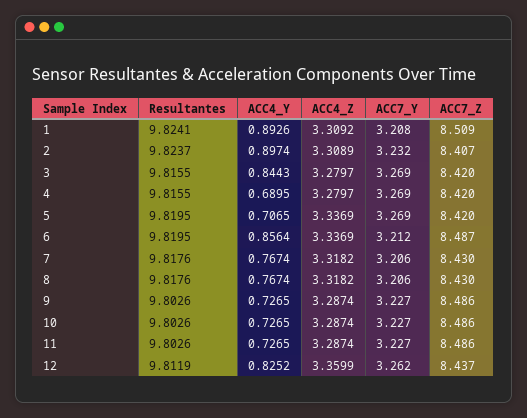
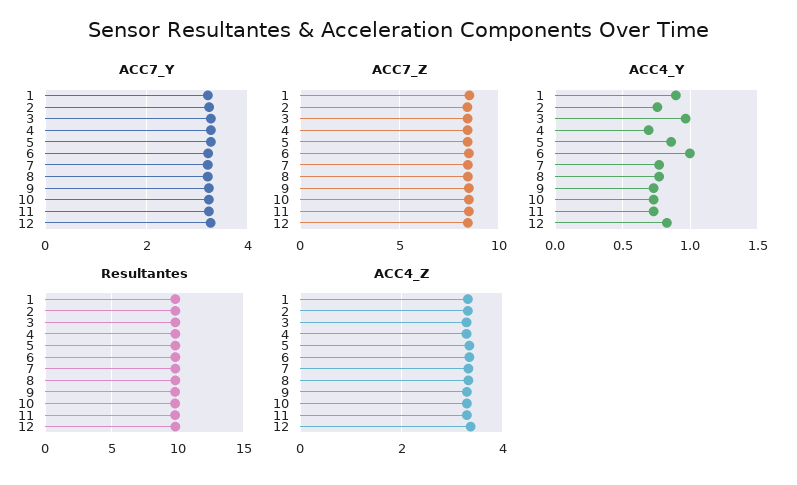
  {
    "Resultantes": {
      "1": 9.8241,
      "2": 9.8237,
      "3": 9.8155,
      "4": 9.8155,
      "5": 9.8195,
      "6": 9.8195,
      "7": 9.8176,
      "8": 9.8176,
      "9": 9.8026,
      "10": 9.8026,
      "11": 9.8026,
      "12": 9.8119
    },
    "ACC4_Y": {
      "1": 0.8926,
-     "2": 0.8974,
+     "2": 0.75,
-     "3": 0.8443,
+     "3": 0.95,
      "4": 0.6895,
-     "5": 0.7065,
+     "5": 0.85,
-     "6": 0.8564,
+     "6": 1,
      "7": 0.7674,
      "8": 0.7674,
      "9": 0.7265,
      "10": 0.7265,
      "11": 0.7265,
      "12": 0.8252
    },
    "ACC4_Z": {
      "1": 3.3092,
      "2": 3.3089,
      "3": 3.2797,
      "4": 3.2797,
      "5": 3.3369,
      "6": 3.3369,
      "7": 3.3182,
      "8": 3.3182,
      "9": 3.2874,
      "10": 3.2874,
      "11": 3.2874,
      "12": 3.3599
    },
    "ACC7_Y": {
      "1": 3.208,
      "2": 3.232,
      "3": 3.269,
      "4": 3.269,
      "5": 3.269,
      "6": 3.212,
      "7": 3.206,
      "8": 3.206,
      "9": 3.227,
      "10": 3.227,
      "11": 3.227,
      "12": 3.262
    },
    "ACC7_Z": {
      "1": 8.509,
      "2": 8.407,
      "3": 8.42,
      "4": 8.42,
      "5": 8.42,
      "6": 8.487,
      "7": 8.43,
      "8": 8.43,
      "9": 8.486,
      "10": 8.486,
      "11": 8.486,
      "12": 8.437
    }
  }

